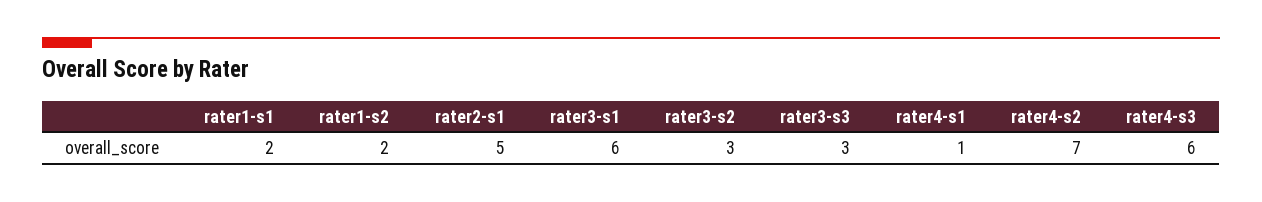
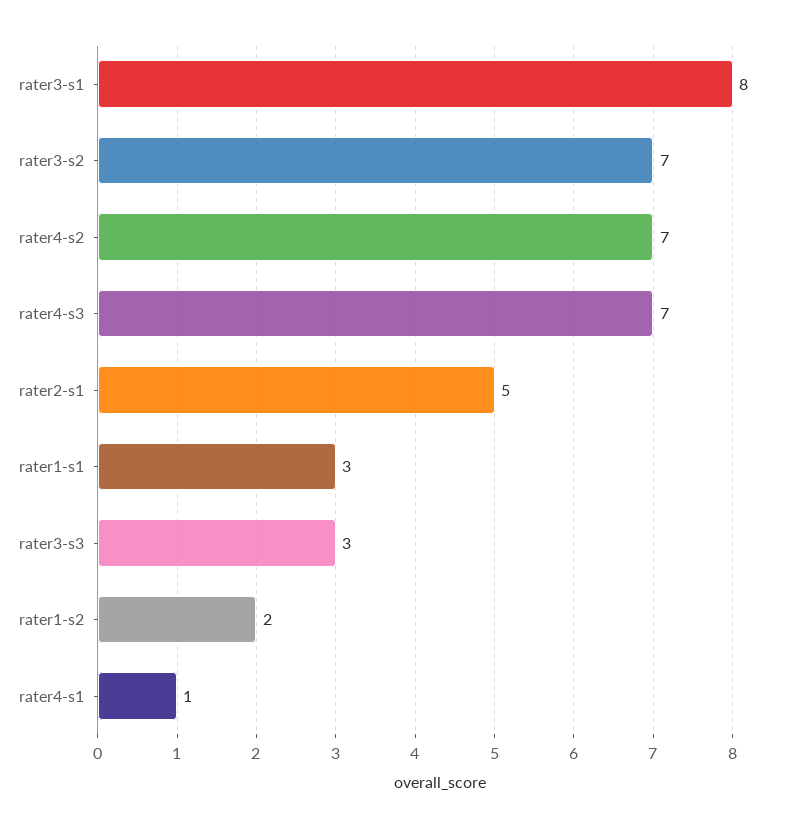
  {
-   "rater1-s1": 2,
+   "rater1-s1": 3,
    "rater1-s2": 2,
    "rater2-s1": 5,
-   "rater3-s1": 6,
+   "rater3-s1": 8,
-   "rater3-s2": 3,
+   "rater3-s2": 7,
    "rater3-s3": 3,
    "rater4-s1": 1,
    "rater4-s2": 7,
-   "rater4-s3": 6
+   "rater4-s3": 7
  }

